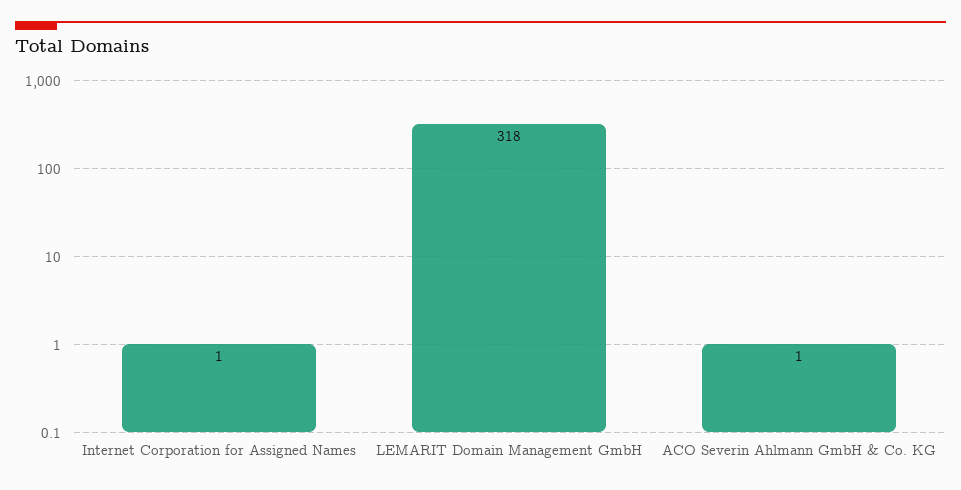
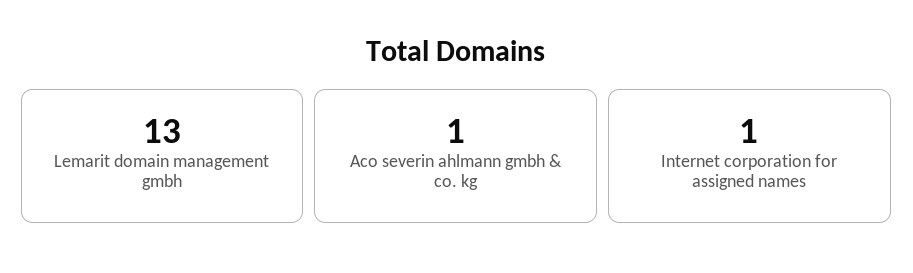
  {
    "Internet Corporation for Assigned Names": 1,
-   "LEMARIT Domain Management GmbH": 318,
+   "LEMARIT Domain Management GmbH": 13,
    "ACO Severin Ahlmann GmbH & Co. KG": 1
  }

